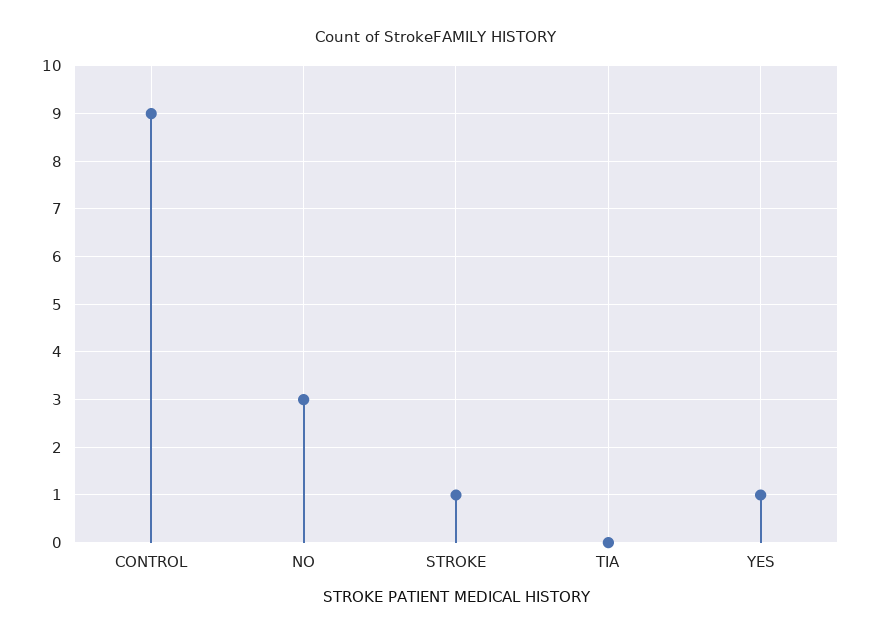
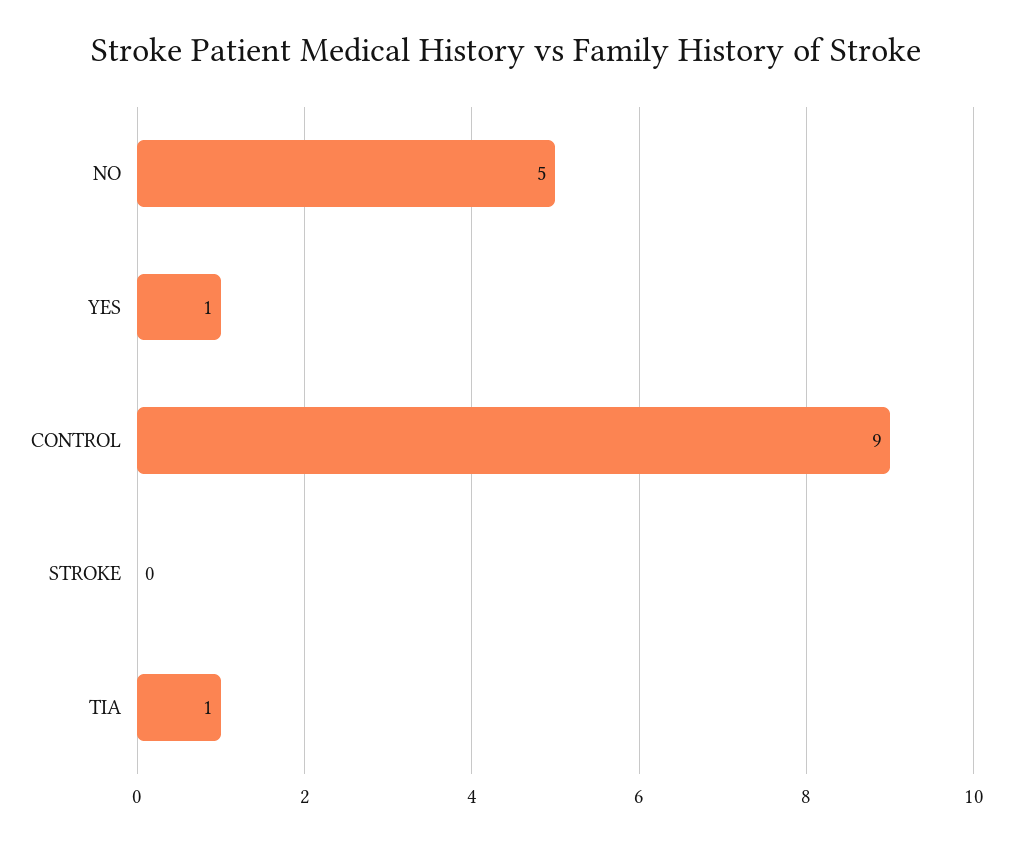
  {
    "CONTROL": 9,
-   "NO": 3,
+   "NO": 5,
-   "STROKE": 1,
+   "STROKE": 0,
-   "TIA": 0,
+   "TIA": 1,
    "YES": 1
  }

